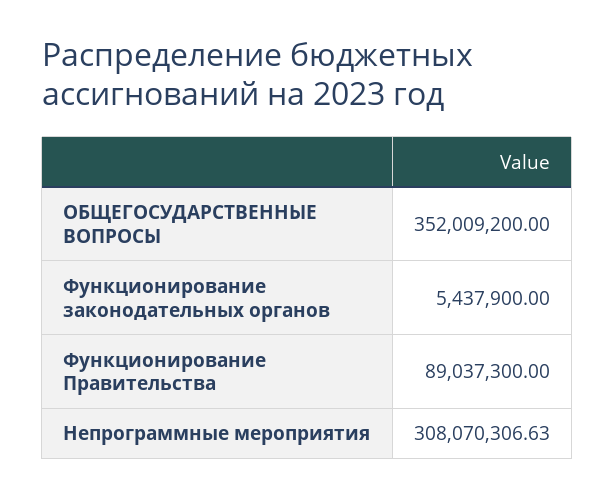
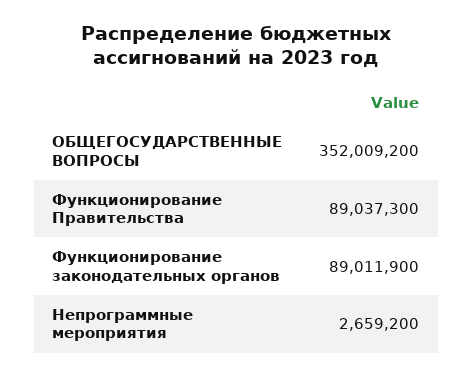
  {
    "ОБЩЕГОСУДАРСТВЕННЫЕ ВОПРОСЫ": 352009200,
-   "Функционирование законодательных органов": 5437900,
+   "Функционирование законодательных органов": 89011900,
    "Функционирование Правительства": 89037300,
-   "Непрограммные мероприятия": 308070306.63
+   "Непрограммные мероприятия": 2659200
  }

